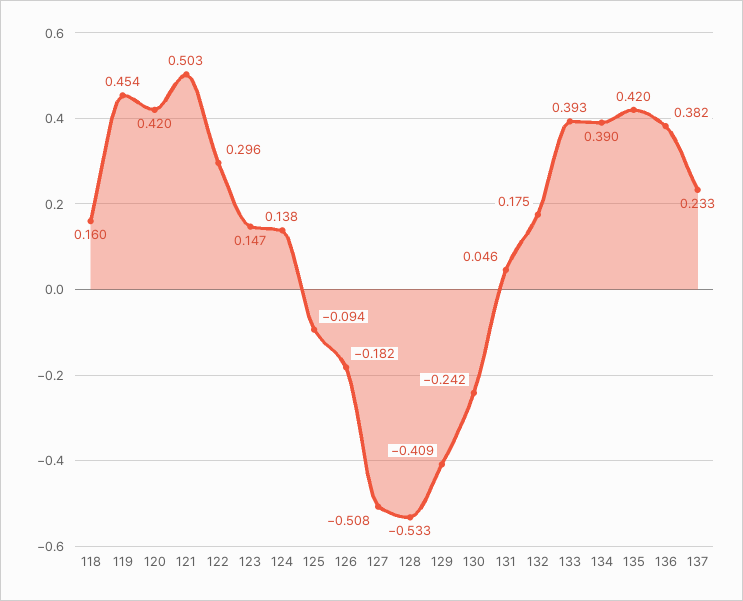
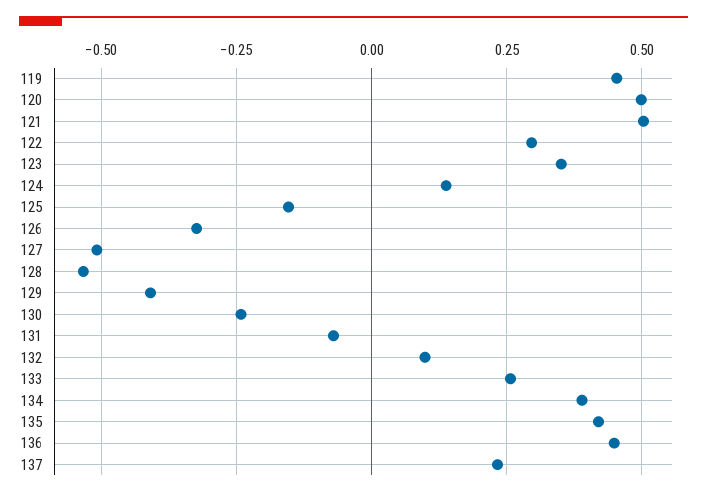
  {
-   "118": 0.16,
    "119": 0.454,
-   "120": 0.42,
+   "120": 0.5,
    "121": 0.503,
    "122": 0.296,
-   "123": 0.147,
+   "123": 0.35,
    "124": 0.138,
-   "125": -0.094,
+   "125": -0.15,
-   "126": -0.182,
+   "126": -0.325,
    "127": -0.508,
    "128": -0.533,
    "129": -0.409,
    "130": -0.242,
-   "131": 0.046,
+   "131": -0.075,
-   "132": 0.175,
+   "132": 0.1,
-   "133": 0.393,
+   "133": 0.25,
    "134": 0.39,
    "135": 0.42,
-   "136": 0.382,
+   "136": 0.45,
    "137": 0.233
  }

